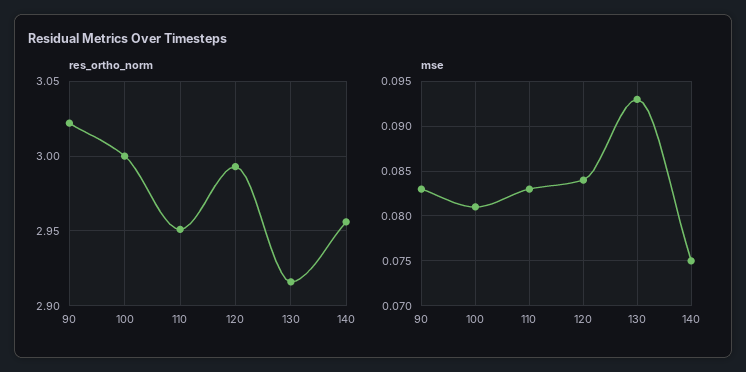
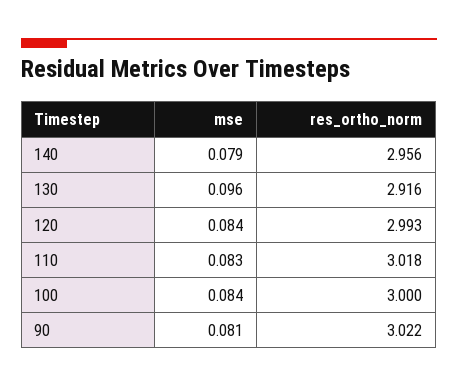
  {
    "res_ortho_norm": {
      "90": 3.022,
      "100": 3,
-     "110": 2.95,
+     "110": 3.018,
      "120": 2.993,
      "130": 2.916,
      "140": 2.956
    },
    "mse": {
-     "90": 0.083,
+     "90": 0.081,
-     "100": 0.081,
+     "100": 0.084,
      "110": 0.083,
      "120": 0.084,
-     "130": 0.093,
+     "130": 0.096,
-     "140": 0.075
+     "140": 0.079
    }
  }

